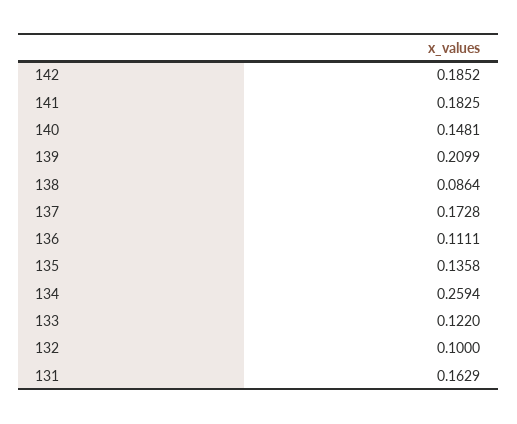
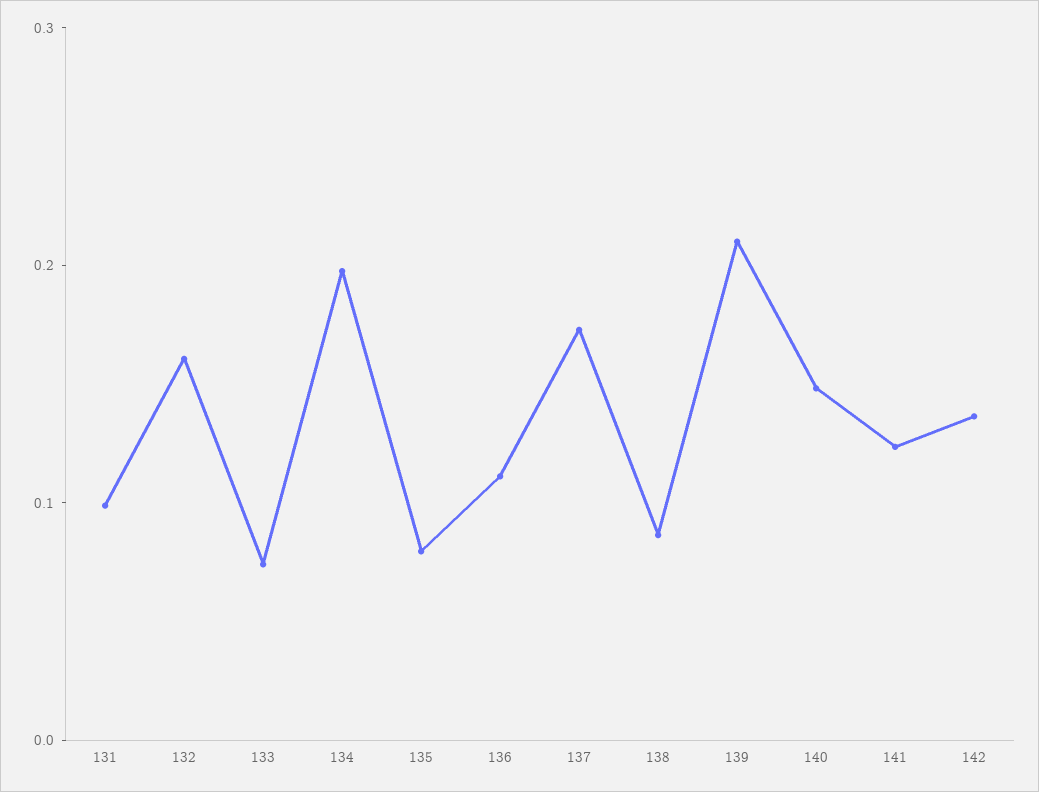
  {
-   "142": 0.1852,
+   "142": 0.14,
-   "141": 0.1825,
+   "141": 0.12,
    "140": 0.1481,
    "139": 0.2099,
    "138": 0.0864,
    "137": 0.1728,
    "136": 0.1111,
-   "135": 0.1358,
+   "135": 0.08,
-   "134": 0.2594,
+   "134": 0.2,
-   "133": 0.122,
+   "133": 0.08,
-   "132": 0.1,
+   "132": 0.16,
-   "131": 0.1629
+   "131": 0.1
  }

